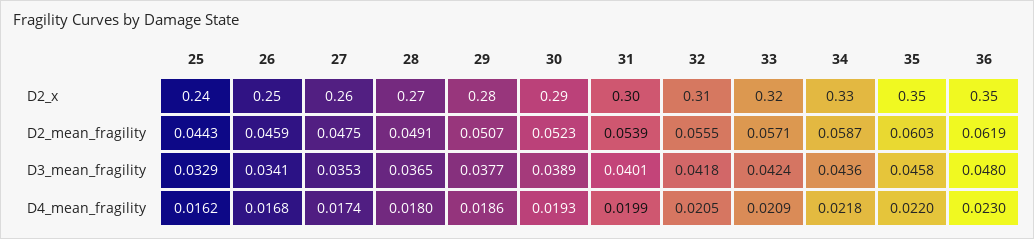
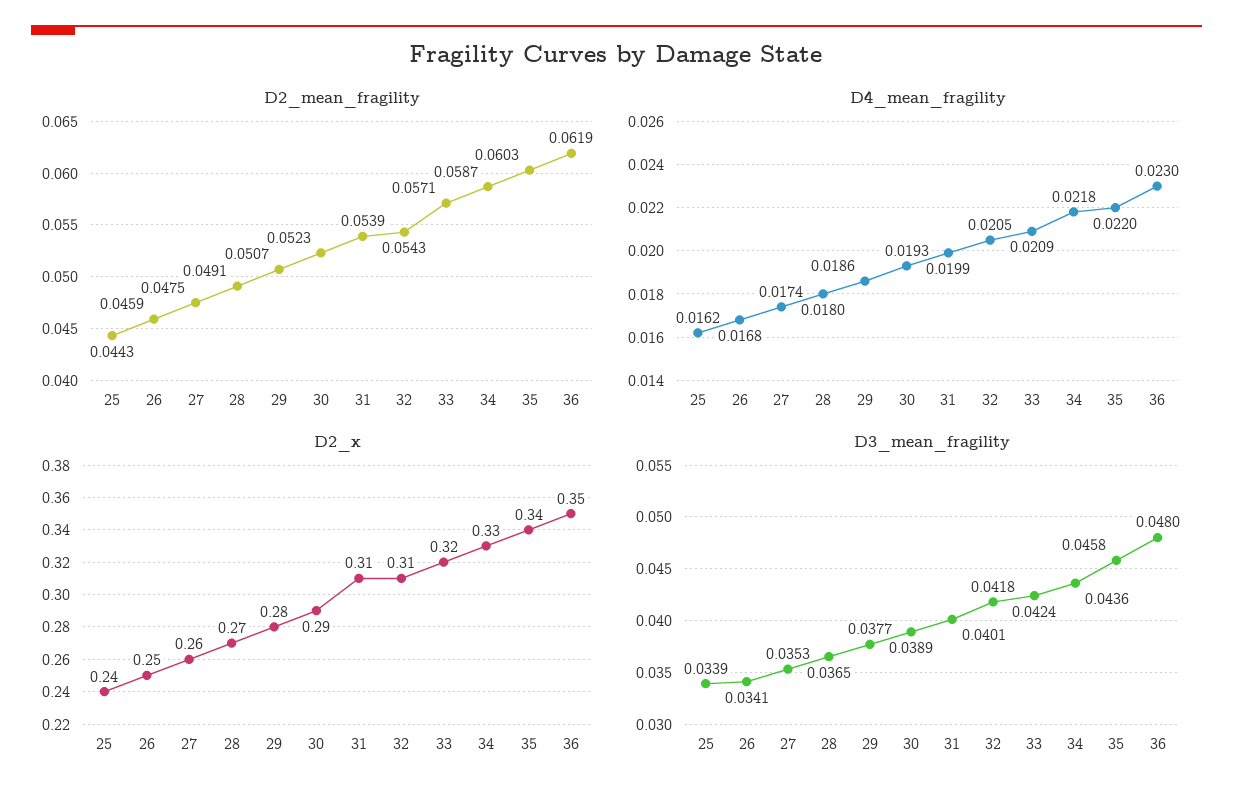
  {
    "D2_x": {
      "25": 0.24,
      "26": 0.25,
      "27": 0.26,
      "28": 0.27,
      "29": 0.28,
      "30": 0.29,
-     "31": 0.3,
+     "31": 0.31,
      "32": 0.31,
      "33": 0.32,
      "34": 0.33,
-     "35": 0.35,
+     "35": 0.34,
      "36": 0.35
    },
    "D2_mean_fragility": {
      "25": 0.0443,
      "26": 0.0459,
      "27": 0.0475,
      "28": 0.0491,
      "29": 0.0507,
      "30": 0.0523,
      "31": 0.0539,
-     "32": 0.0555,
+     "32": 0.0543,
      "33": 0.0571,
      "34": 0.0587,
      "35": 0.0603,
      "36": 0.0619
    },
    "D3_mean_fragility": {
-     "25": 0.0329,
+     "25": 0.0339,
      "26": 0.0341,
      "27": 0.0353,
      "28": 0.0365,
      "29": 0.0377,
      "30": 0.0389,
      "31": 0.0401,
      "32": 0.0418,
      "33": 0.0424,
      "34": 0.0436,
      "35": 0.0458,
      "36": 0.048
    },
    "D4_mean_fragility": {
      "25": 0.0162,
      "26": 0.0168,
      "27": 0.0174,
      "28": 0.018,
      "29": 0.0186,
      "30": 0.0193,
      "31": 0.0199,
      "32": 0.0205,
      "33": 0.0209,
      "34": 0.0218,
      "35": 0.022,
      "36": 0.023
    }
  }

